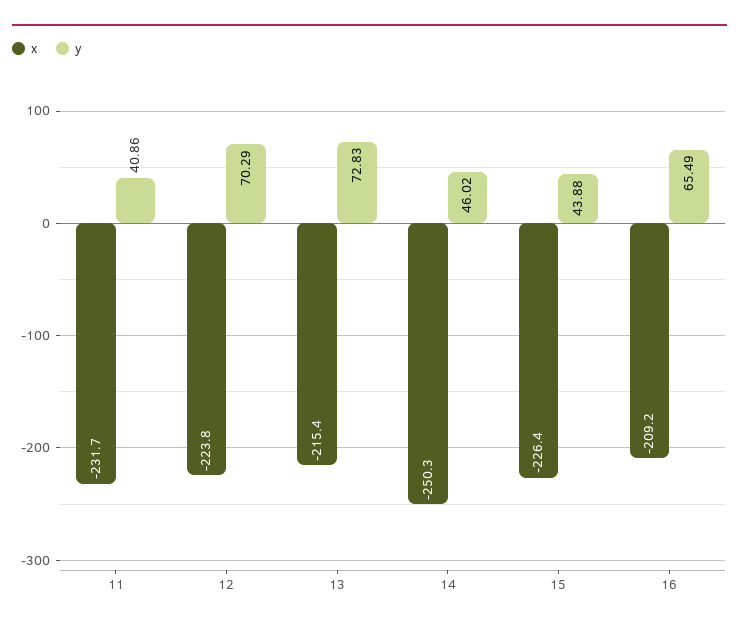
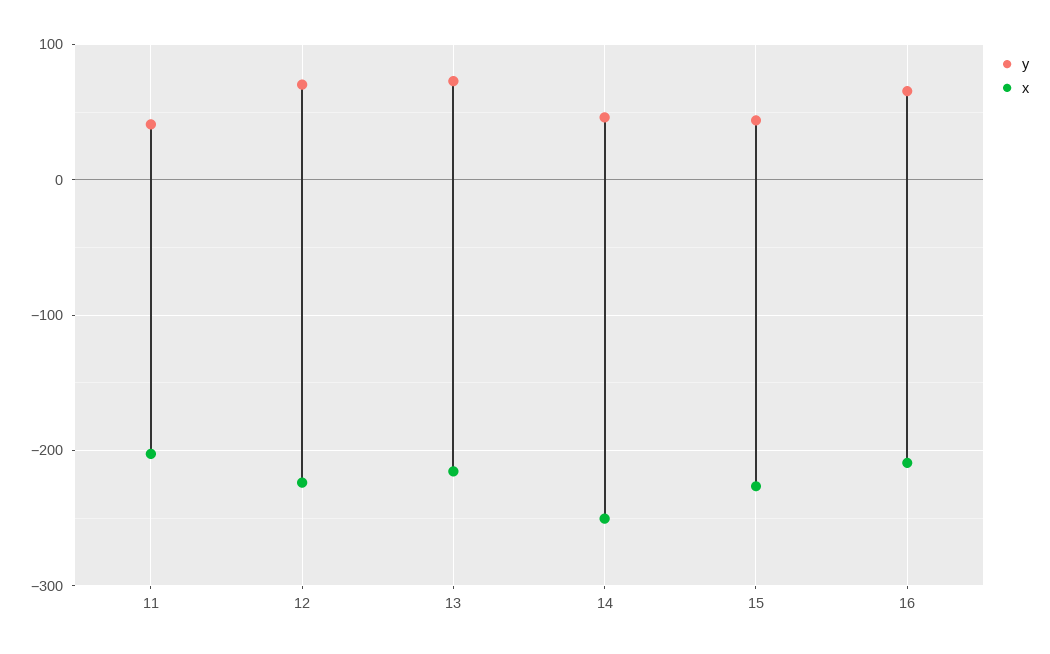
  {
    "x": {
-     "11": -231.7,
+     "11": -200,
      "12": -223.8,
      "13": -215.4,
      "14": -250.3,
      "15": -226.4,
      "16": -209.2
    },
    "y": {
      "11": 40.86,
      "12": 70.29,
      "13": 72.83,
      "14": 46.02,
      "15": 43.88,
      "16": 65.49
    }
  }

